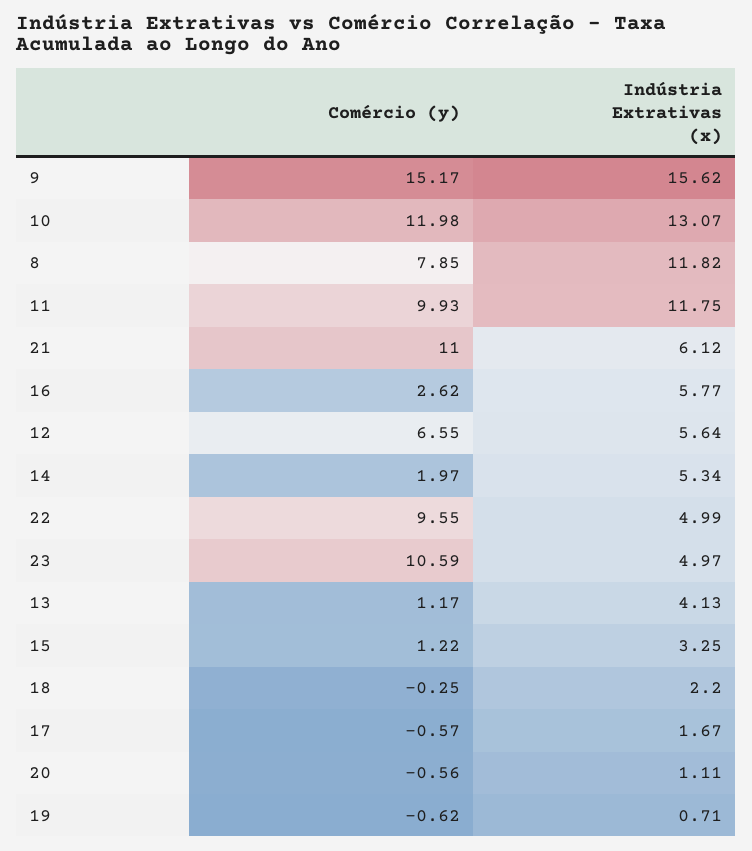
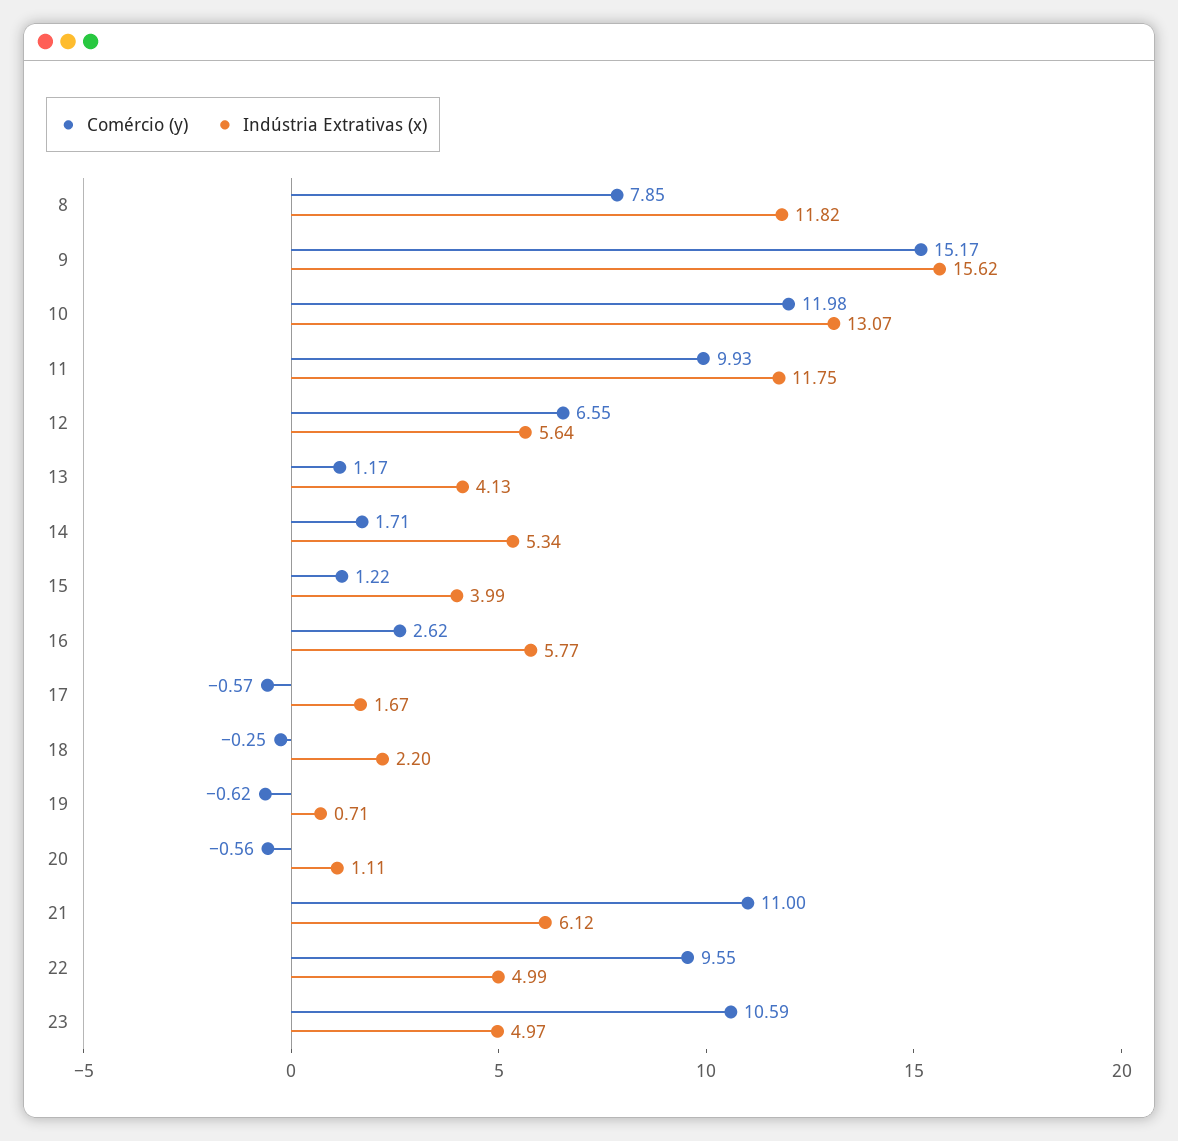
  {
    "Comércio (y)": {
      "9": 15.17,
      "10": 11.98,
      "8": 7.85,
      "11": 9.93,
      "21": 11,
      "16": 2.62,
      "12": 6.55,
-     "14": 1.97,
+     "14": 1.71,
      "22": 9.55,
      "23": 10.59,
      "13": 1.17,
      "15": 1.22,
      "18": -0.25,
      "17": -0.57,
      "20": -0.56,
      "19": -0.62
    },
    "Indústria Extrativas (x)": {
      "9": 15.62,
      "10": 13.07,
      "8": 11.82,
      "11": 11.75,
      "21": 6.12,
      "16": 5.77,
      "12": 5.64,
      "14": 5.34,
      "22": 4.99,
      "23": 4.97,
      "13": 4.13,
-     "15": 3.25,
+     "15": 3.99,
      "18": 2.2,
      "17": 1.67,
      "20": 1.11,
      "19": 0.71
    }
  }

